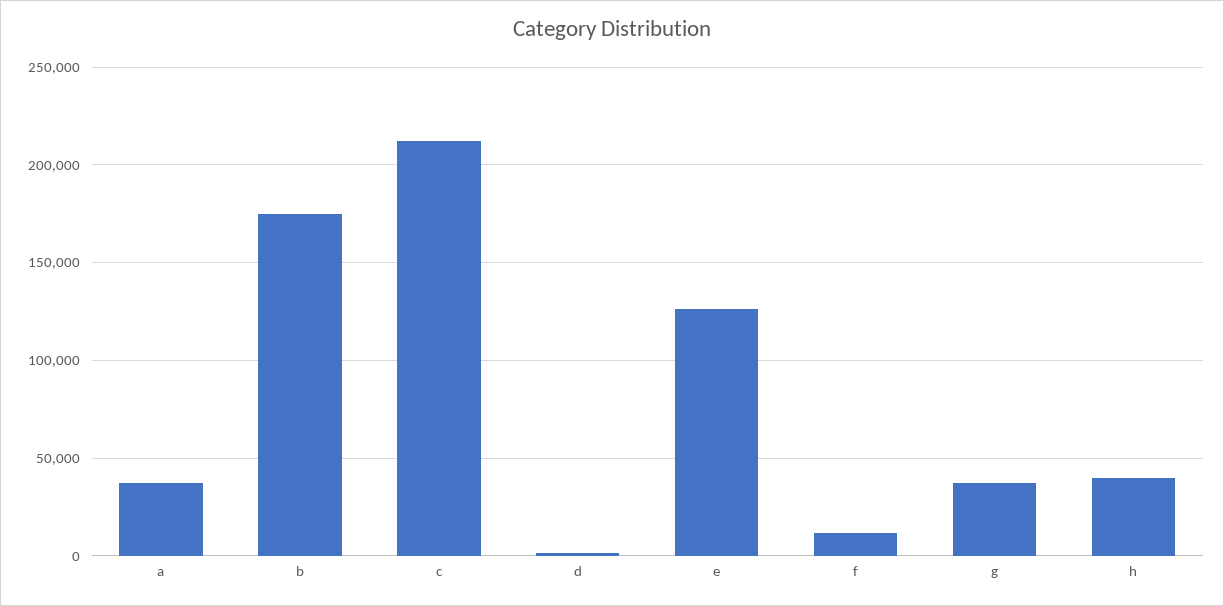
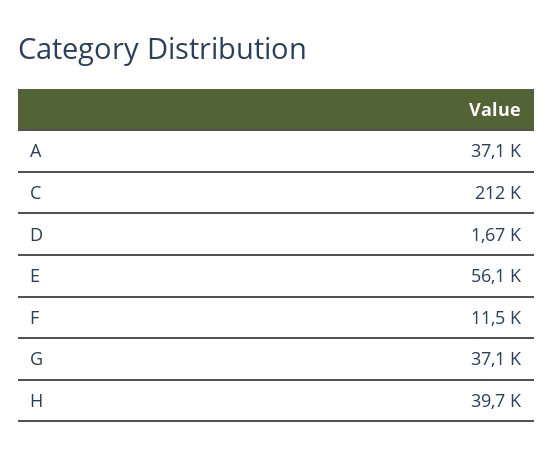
  {
    "a": 37100,
-   "b": 175000,
    "c": 212000,
    "d": 1670,
-   "e": 125000,
+   "e": 56100,
    "f": 11500,
    "g": 37100,
    "h": 39700
  }

